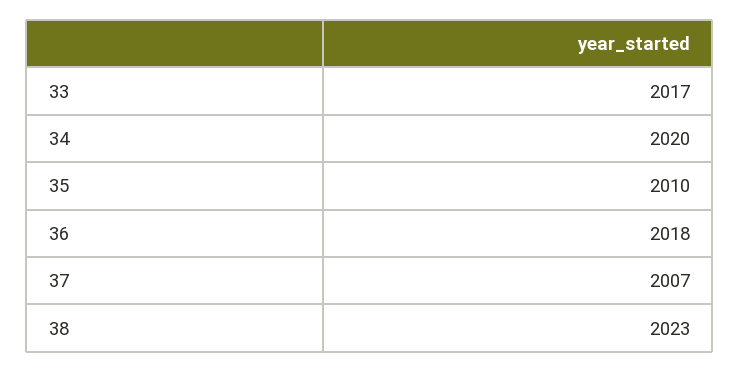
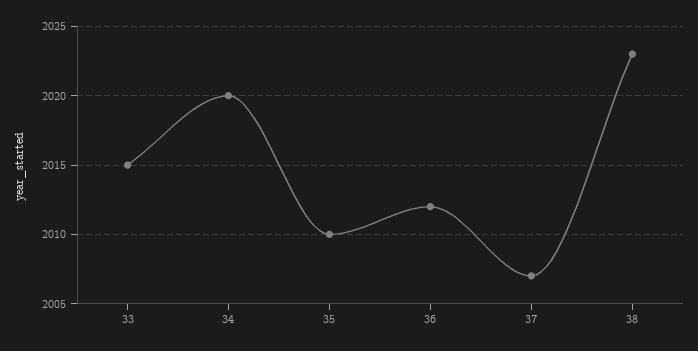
  {
-   "33": 2017,
+   "33": 2015,
    "34": 2020,
    "35": 2010,
-   "36": 2018,
+   "36": 2012,
    "37": 2007,
    "38": 2023
  }

